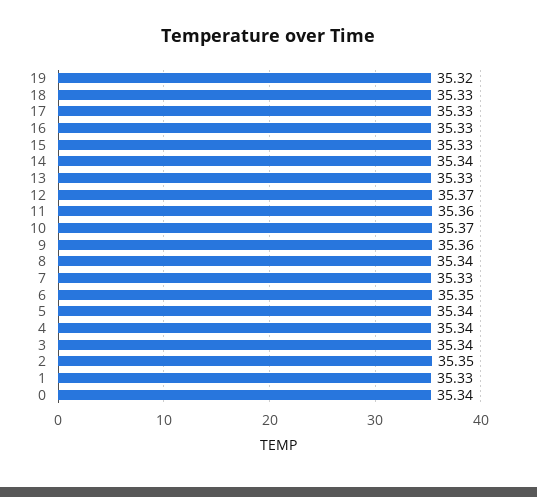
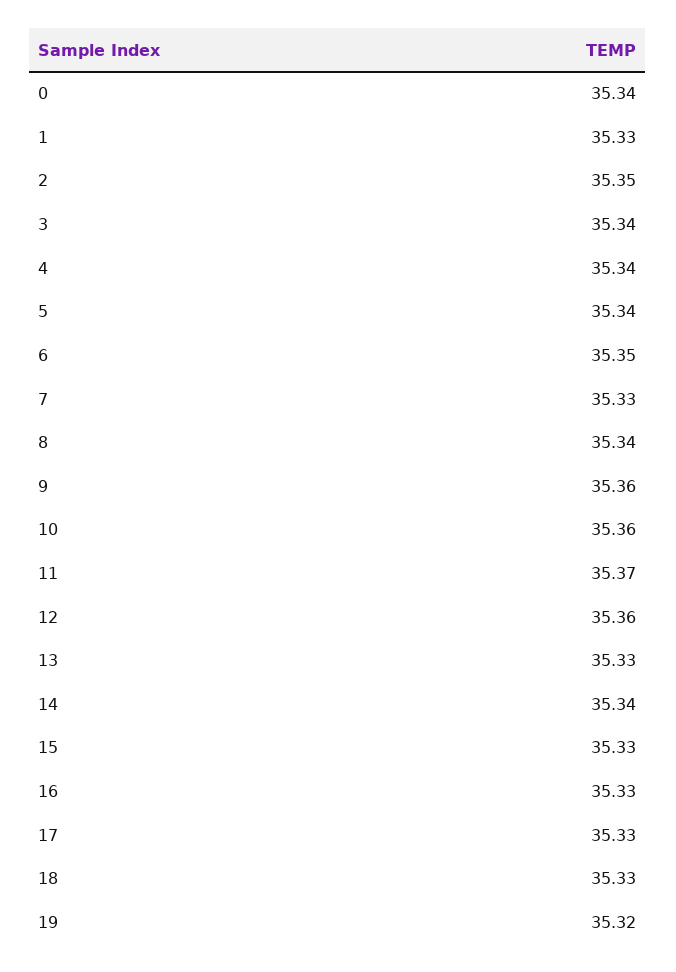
  {
    "19": 35.32,
    "18": 35.33,
    "17": 35.33,
    "16": 35.33,
    "15": 35.33,
    "14": 35.34,
    "13": 35.33,
-   "12": 35.37,
+   "12": 35.36,
-   "11": 35.36,
+   "11": 35.37,
-   "10": 35.37,
+   "10": 35.36,
    "9": 35.36,
    "8": 35.34,
    "7": 35.33,
    "6": 35.35,
    "5": 35.34,
    "4": 35.34,
    "3": 35.34,
    "2": 35.35,
    "1": 35.33,
    "0": 35.34
  }

